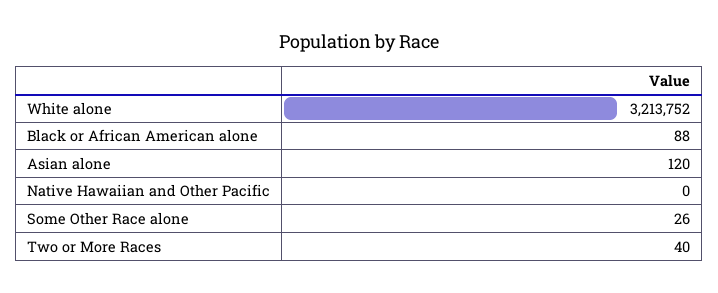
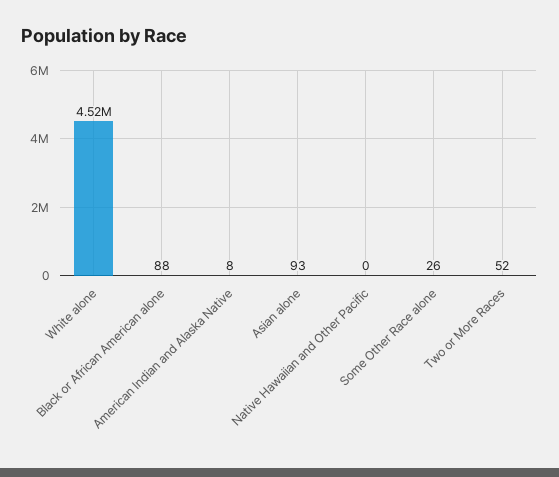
  {
-   "White alone": 3213752,
+   "White alone": 4520000,
    "Black or African American alone": 88,
-   "Asian alone": 120,
+   "Asian alone": 93,
    "Native Hawaiian and Other Pacific": 0,
    "Some Other Race alone": 26,
-   "Two or More Races": 40
+   "Two or More Races": 52,
+   "American Indian and Alaska Native": 8
  }

